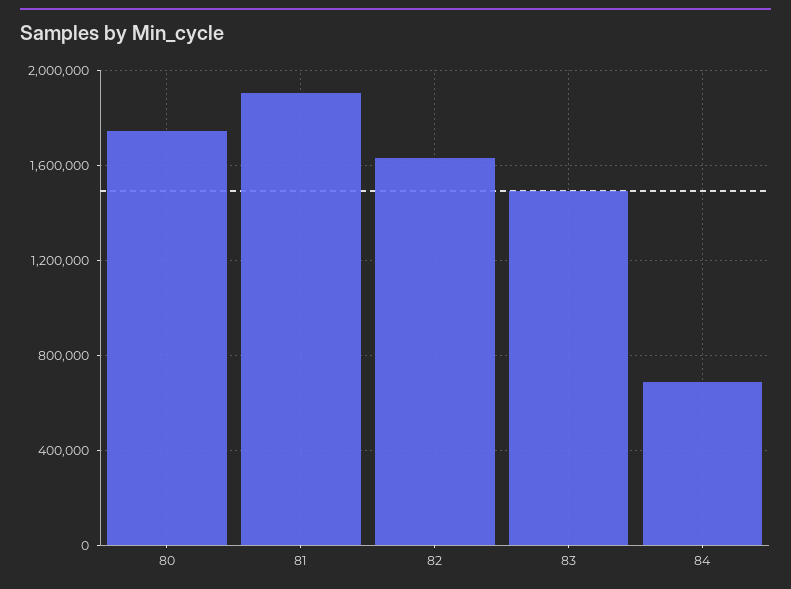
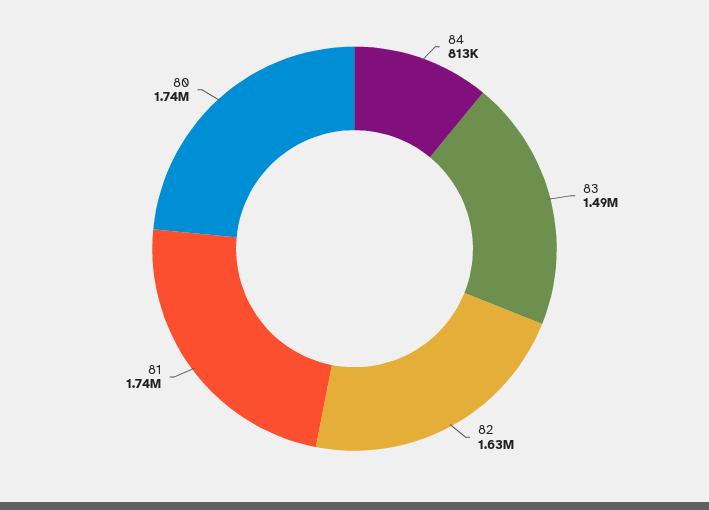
  {
    "80": 1740000,
-   "81": 1900000,
+   "81": 1740000,
    "82": 1630000,
    "83": 1490000,
-   "84": 700000
+   "84": 813000
  }

